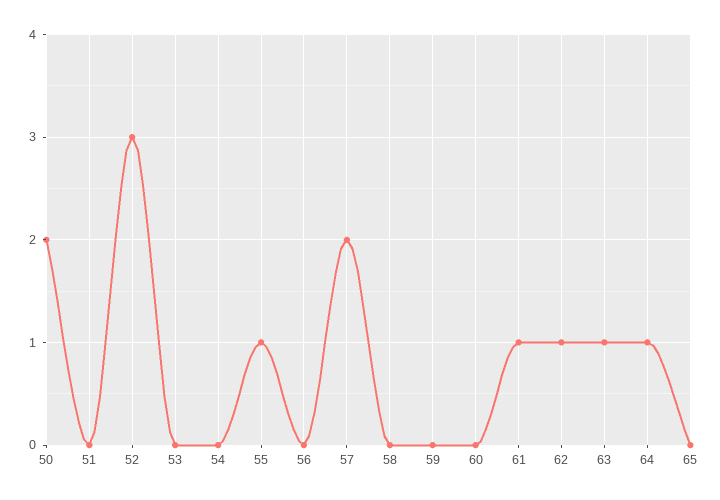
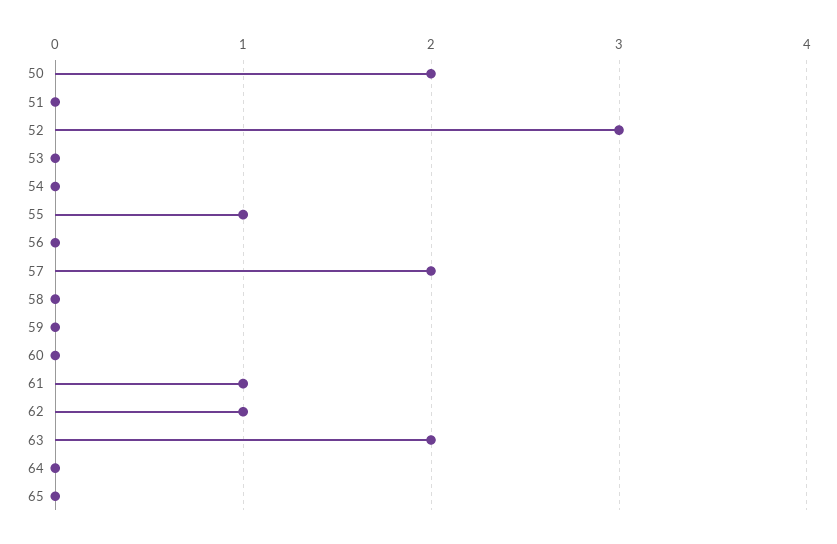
  {
    "50": 2,
    "51": 0,
    "52": 3,
    "53": 0,
    "54": 0,
    "55": 1,
    "56": 0,
    "57": 2,
    "58": 0,
    "59": 0,
    "60": 0,
    "61": 1,
    "62": 1,
-   "63": 1,
+   "63": 2,
-   "64": 1,
+   "64": 0,
    "65": 0
  }

